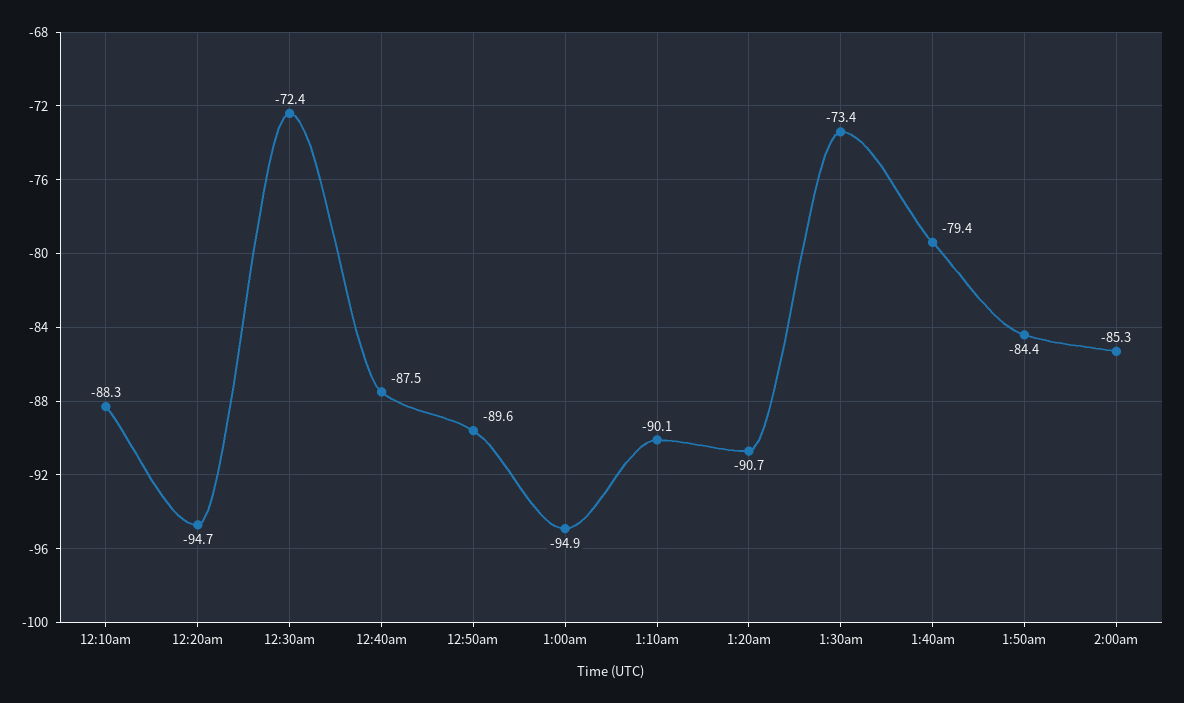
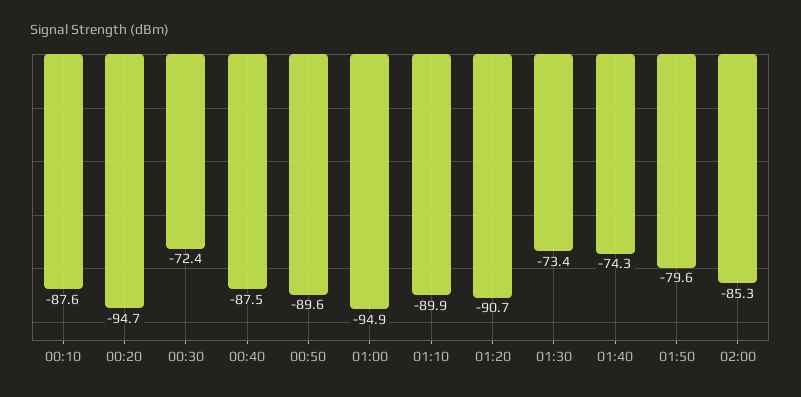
  {
-   "12:10am": -88.3,
+   "12:10am": -87.6,
    "12:20am": -94.7,
    "12:30am": -72.4,
    "12:40am": -87.5,
    "12:50am": -89.6,
    "1:00am": -94.9,
-   "1:10am": -90.1,
+   "1:10am": -89.9,
    "1:20am": -90.7,
    "1:30am": -73.4,
-   "1:40am": -79.4,
+   "1:40am": -74.3,
-   "1:50am": -84.4,
+   "1:50am": -79.6,
    "2:00am": -85.3
  }

